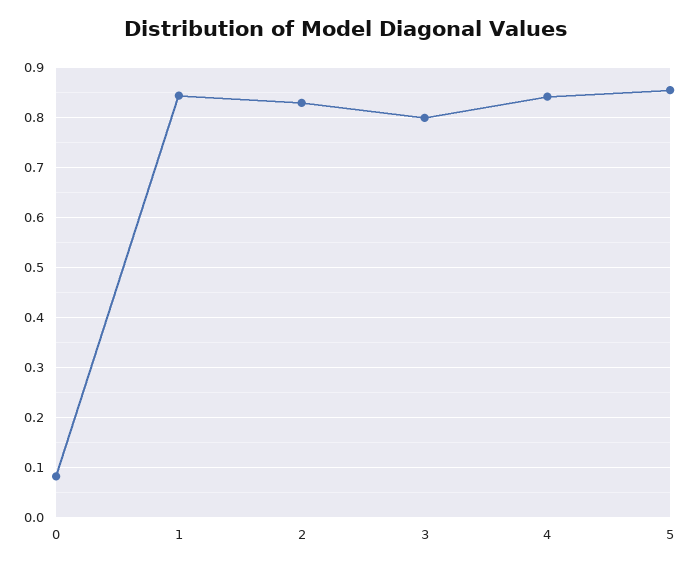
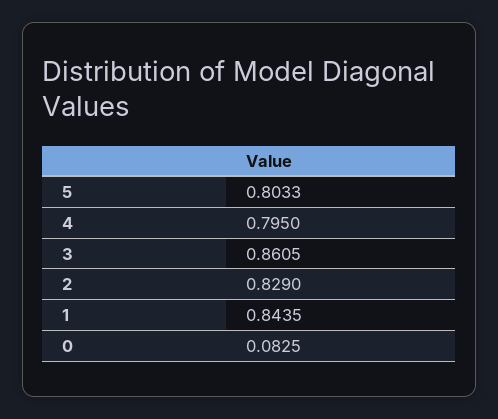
  {
    "0": 0.0825,
    "1": 0.8435,
    "2": 0.829,
-   "3": 0.8,
+   "3": 0.8605,
-   "4": 0.84,
+   "4": 0.795,
-   "5": 0.86
+   "5": 0.8033
  }

